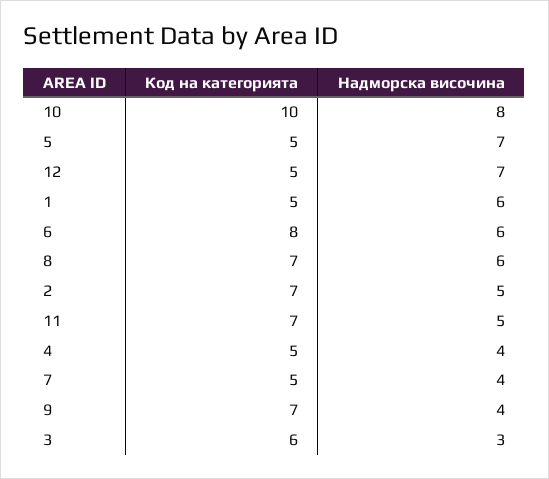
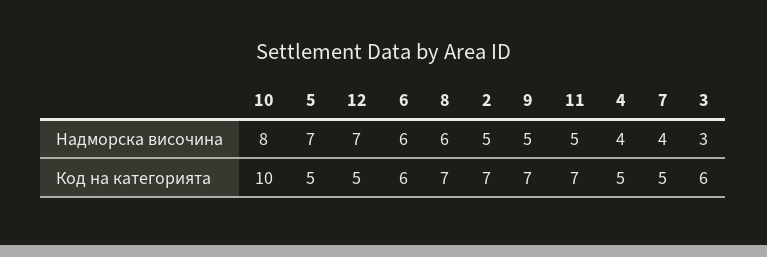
  {
    "Код на категорията": {
      "10": 10,
      "5": 5,
      "12": 5,
-     "1": 5,
-     "6": 8,
+     "6": 6,
      "8": 7,
      "2": 7,
      "11": 7,
      "4": 5,
      "7": 5,
      "9": 7,
      "3": 6
    },
    "Надморска височина": {
      "10": 8,
      "5": 7,
      "12": 7,
-     "1": 6,
      "6": 6,
      "8": 6,
      "2": 5,
      "11": 5,
      "4": 4,
      "7": 4,
-     "9": 4,
+     "9": 5,
      "3": 3
    }
  }

